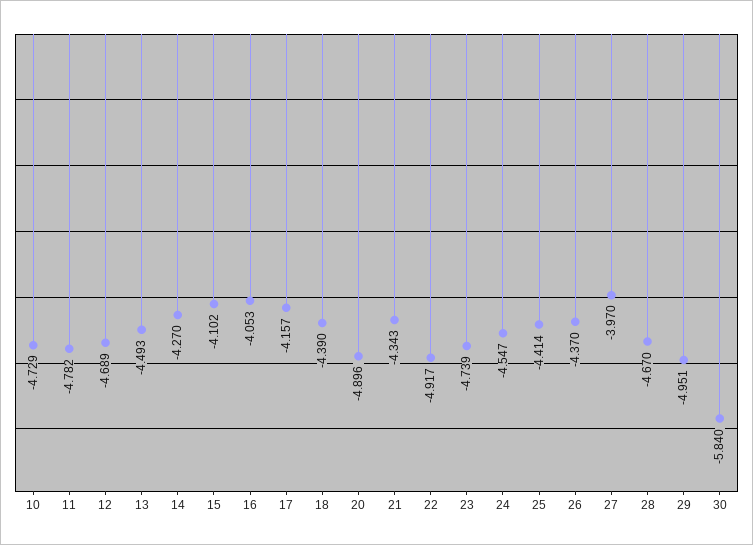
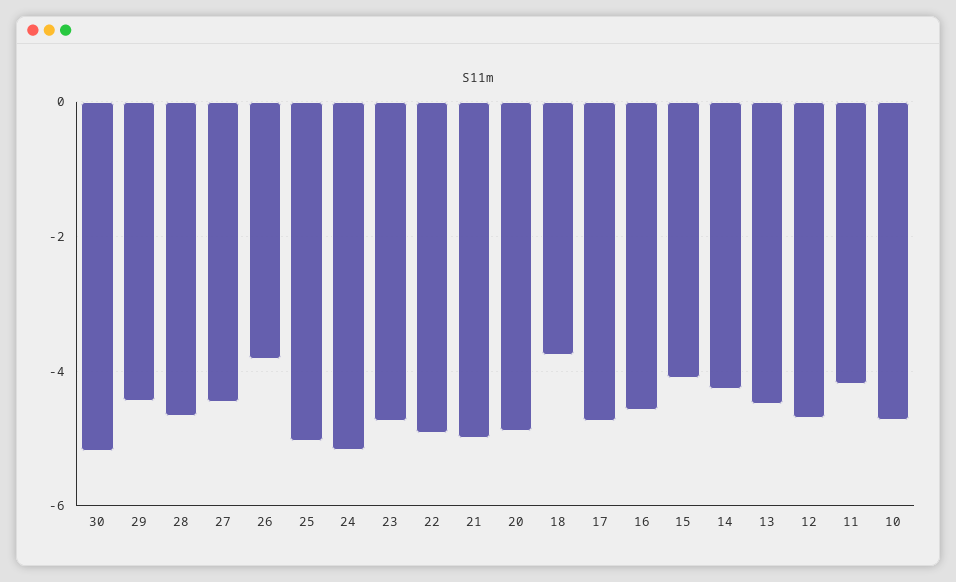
  {
    "10": -4.729,
-   "11": -4.782,
+   "11": -4.2,
    "12": -4.689,
    "13": -4.493,
    "14": -4.27,
    "15": -4.102,
-   "16": -4.053,
+   "16": -4.6,
-   "17": -4.157,
+   "17": -4.8,
-   "18": -4.39,
+   "18": -3.8,
    "20": -4.896,
-   "21": -4.343,
+   "21": -5,
    "22": -4.917,
    "23": -4.739,
-   "24": -4.547,
+   "24": -5.2,
-   "25": -4.414,
+   "25": -5,
-   "26": -4.37,
+   "26": -3.8,
-   "27": -3.97,
+   "27": -4.4,
    "28": -4.67,
-   "29": -4.951,
+   "29": -4.4,
-   "30": -5.84
+   "30": -5.2
  }

